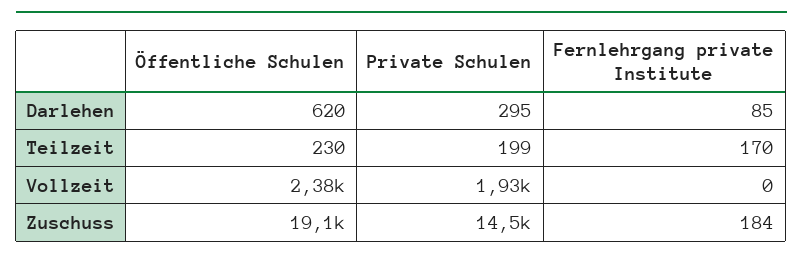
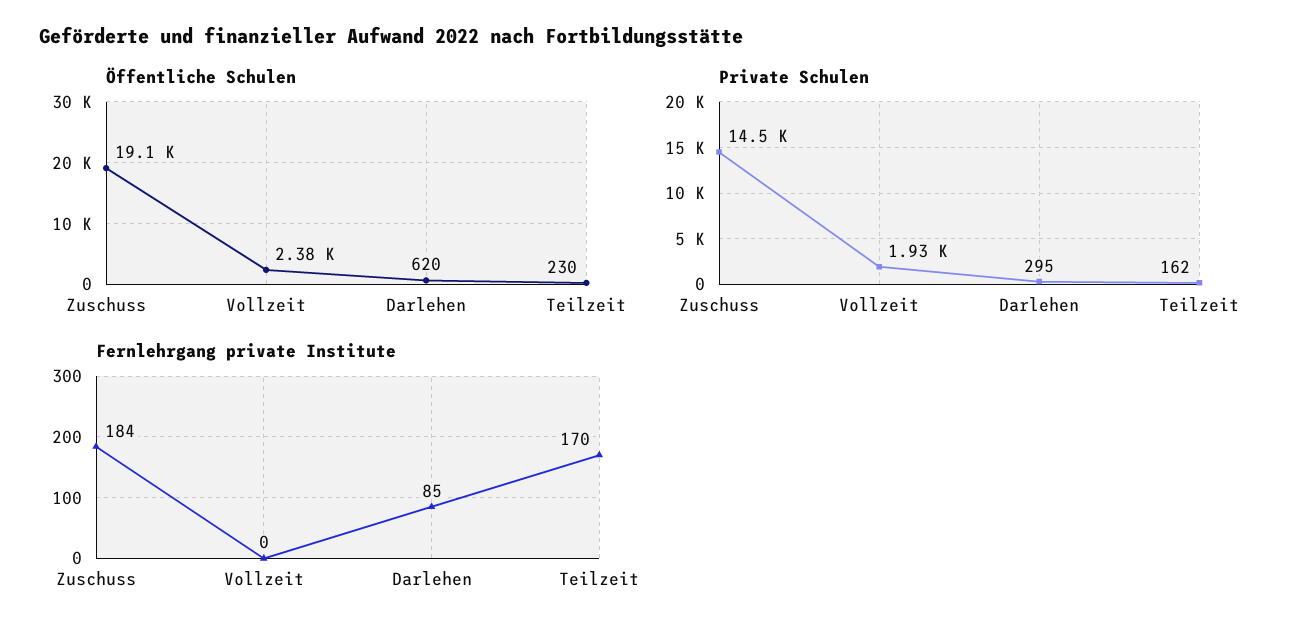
  {
    "Öffentliche Schulen": {
      "Darlehen": 620,
      "Teilzeit": 230,
      "Vollzeit": 2380,
      "Zuschuss": 19100
    },
    "Private Schulen": {
      "Darlehen": 295,
-     "Teilzeit": 199,
+     "Teilzeit": 162,
      "Vollzeit": 1930,
      "Zuschuss": 14500
    },
    "Fernlehrgang private Institute": {
      "Darlehen": 85,
      "Teilzeit": 170,
      "Vollzeit": 0,
      "Zuschuss": 184
    }
  }

